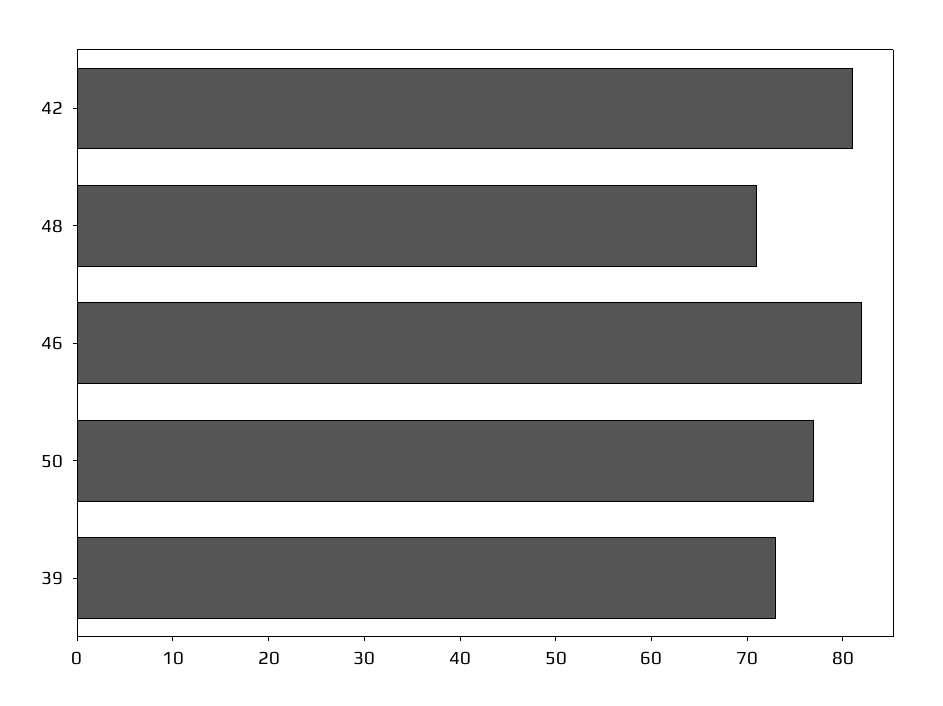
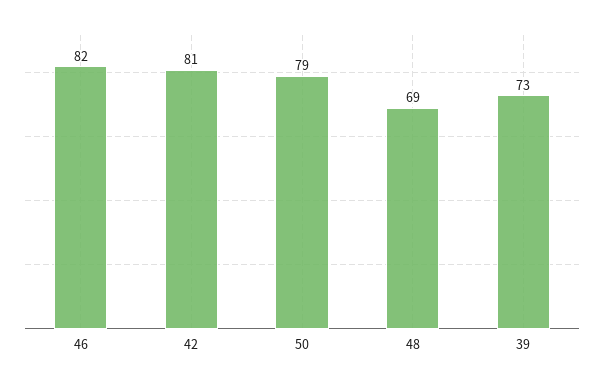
  {
    "42": 81,
-   "48": 71,
+   "48": 69,
    "46": 82,
-   "50": 77,
+   "50": 79,
    "39": 73
  }

